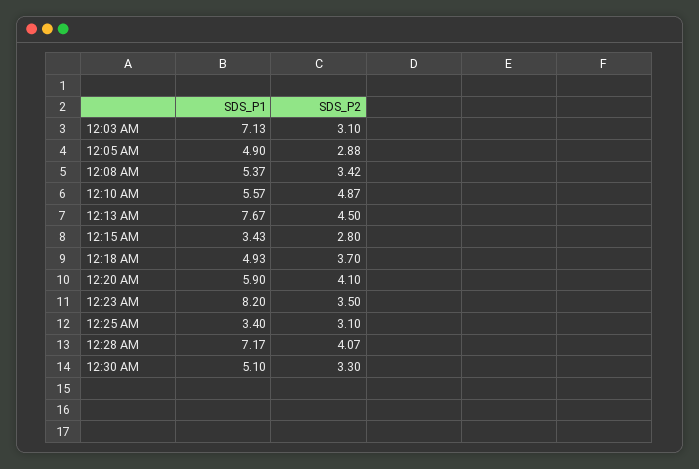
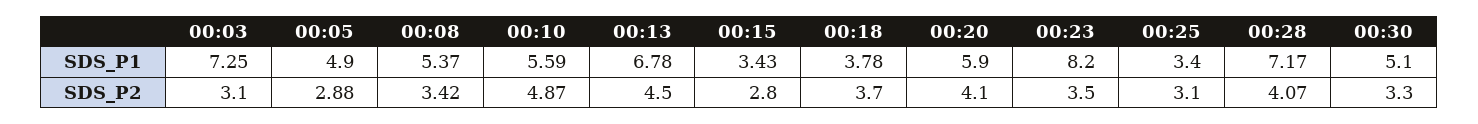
  {
    "SDS_P1": {
-     "12:03 AM": 7.13,
+     "12:03 AM": 7.25,
      "12:05 AM": 4.9,
      "12:08 AM": 5.37,
-     "12:10 AM": 5.57,
+     "12:10 AM": 5.59,
-     "12:13 AM": 7.67,
+     "12:13 AM": 6.78,
      "12:15 AM": 3.43,
-     "12:18 AM": 4.93,
+     "12:18 AM": 3.78,
      "12:20 AM": 5.9,
      "12:23 AM": 8.2,
      "12:25 AM": 3.4,
      "12:28 AM": 7.17,
      "12:30 AM": 5.1
    },
    "SDS_P2": {
      "12:03 AM": 3.1,
      "12:05 AM": 2.88,
      "12:08 AM": 3.42,
      "12:10 AM": 4.87,
      "12:13 AM": 4.5,
      "12:15 AM": 2.8,
      "12:18 AM": 3.7,
      "12:20 AM": 4.1,
      "12:23 AM": 3.5,
      "12:25 AM": 3.1,
      "12:28 AM": 4.07,
      "12:30 AM": 3.3
    }
  }

